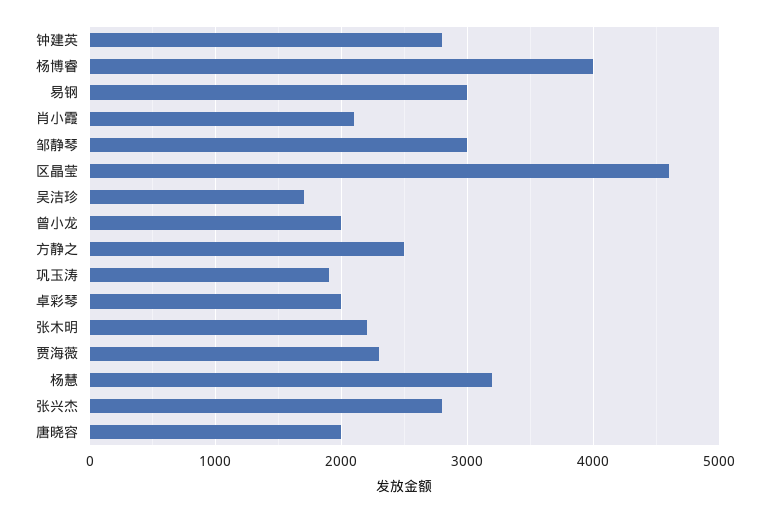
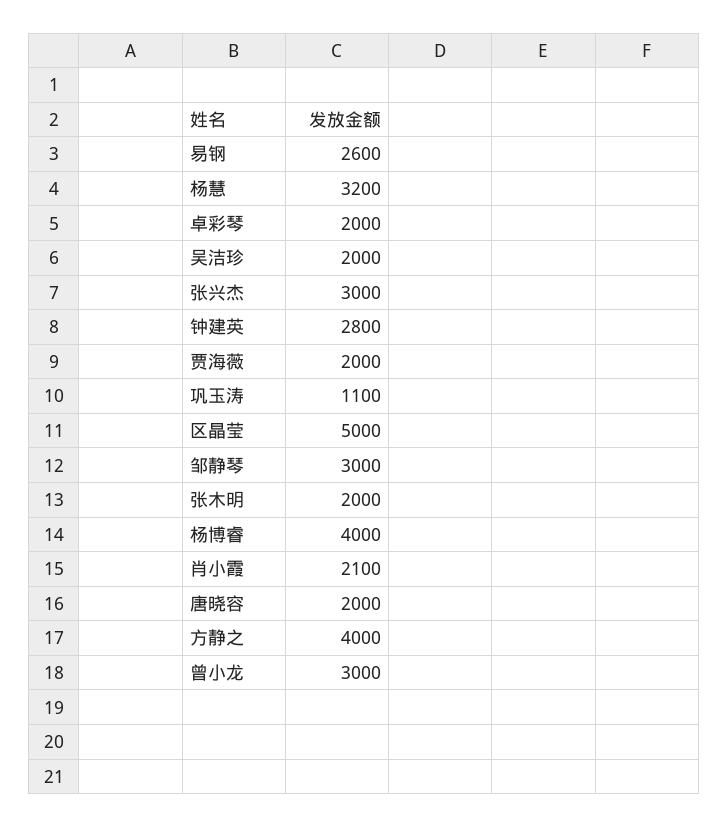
  {
    "钟建英": 2800,
    "杨博睿": 4000,
-   "易钢": 3000,
+   "易钢": 2600,
    "肖小霞": 2100,
    "邹静琴": 3000,
-   "区晶莹": 4600,
+   "区晶莹": 5000,
-   "吴洁珍": 1700,
+   "吴洁珍": 2000,
-   "曾小龙": 2000,
+   "曾小龙": 3000,
-   "方静之": 2500,
+   "方静之": 4000,
-   "巩玉涛": 1900,
+   "巩玉涛": 1100,
    "卓彩琴": 2000,
-   "张木明": 2200,
+   "张木明": 2000,
-   "贾海薇": 2300,
+   "贾海薇": 2000,
    "杨慧": 3200,
-   "张兴杰": 2800,
+   "张兴杰": 3000,
    "唐晓容": 2000
  }

